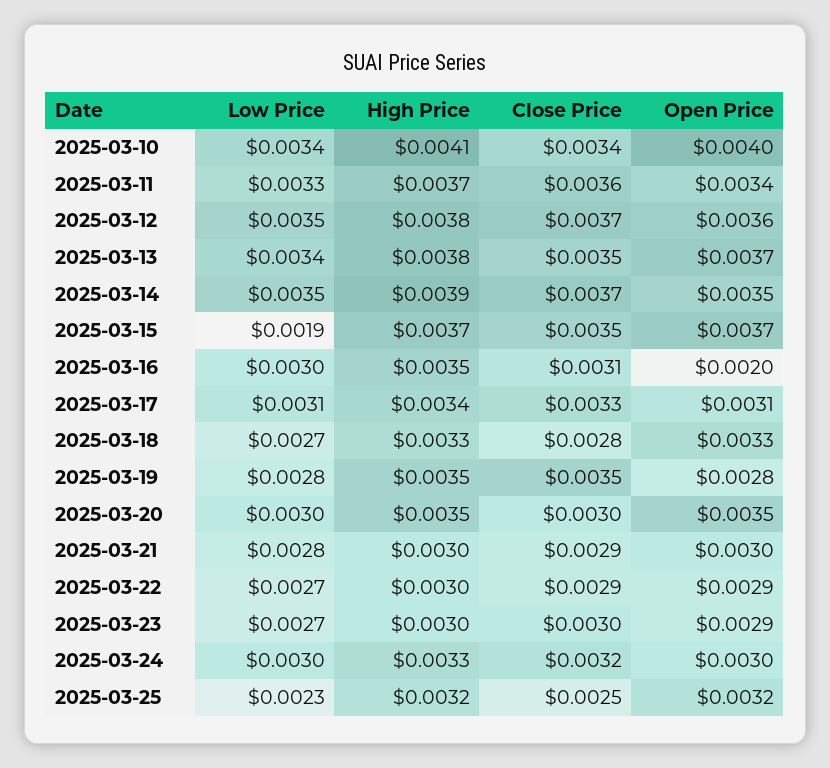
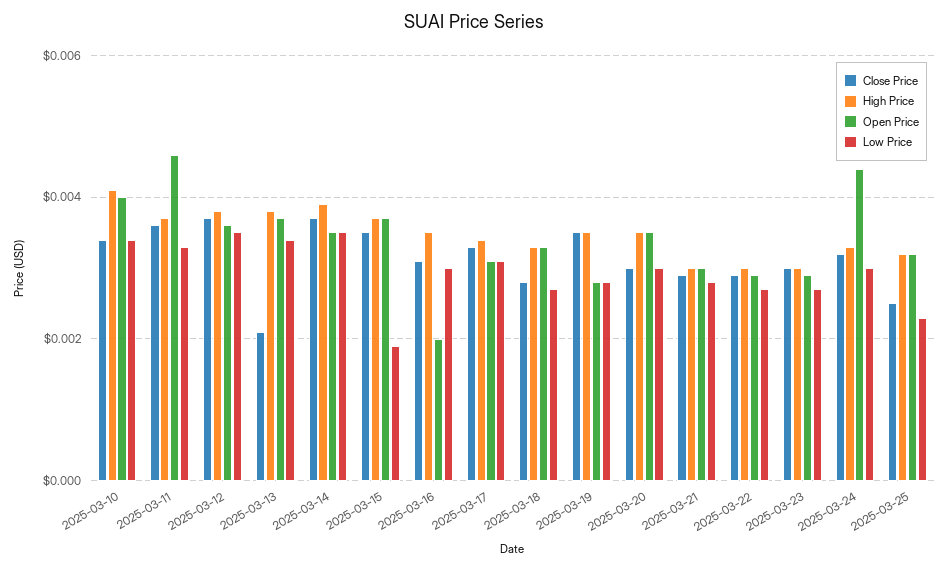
  {
    "Low Price": {
      "2025-03-10": 0.0034,
      "2025-03-11": 0.0033,
      "2025-03-12": 0.0035,
      "2025-03-13": 0.0034,
      "2025-03-14": 0.0035,
      "2025-03-15": 0.0019,
      "2025-03-16": 0.003,
      "2025-03-17": 0.0031,
      "2025-03-18": 0.0027,
      "2025-03-19": 0.0028,
      "2025-03-20": 0.003,
      "2025-03-21": 0.0028,
      "2025-03-22": 0.0027,
      "2025-03-23": 0.0027,
      "2025-03-24": 0.003,
      "2025-03-25": 0.0023
    },
    "High Price": {
      "2025-03-10": 0.0041,
      "2025-03-11": 0.0037,
      "2025-03-12": 0.0038,
      "2025-03-13": 0.0038,
      "2025-03-14": 0.0039,
      "2025-03-15": 0.0037,
      "2025-03-16": 0.0035,
      "2025-03-17": 0.0034,
      "2025-03-18": 0.0033,
      "2025-03-19": 0.0035,
      "2025-03-20": 0.0035,
      "2025-03-21": 0.003,
      "2025-03-22": 0.003,
      "2025-03-23": 0.003,
      "2025-03-24": 0.0033,
      "2025-03-25": 0.0032
    },
    "Close Price": {
      "2025-03-10": 0.0034,
      "2025-03-11": 0.0036,
      "2025-03-12": 0.0037,
-     "2025-03-13": 0.0035,
+     "2025-03-13": 0.002,
      "2025-03-14": 0.0037,
      "2025-03-15": 0.0035,
      "2025-03-16": 0.0031,
      "2025-03-17": 0.0033,
      "2025-03-18": 0.0028,
      "2025-03-19": 0.0035,
      "2025-03-20": 0.003,
      "2025-03-21": 0.0029,
      "2025-03-22": 0.0029,
      "2025-03-23": 0.003,
      "2025-03-24": 0.0032,
      "2025-03-25": 0.0025
    },
    "Open Price": {
      "2025-03-10": 0.004,
-     "2025-03-11": 0.0034,
+     "2025-03-11": 0.0045,
      "2025-03-12": 0.0036,
      "2025-03-13": 0.0037,
      "2025-03-14": 0.0035,
      "2025-03-15": 0.0037,
      "2025-03-16": 0.002,
      "2025-03-17": 0.0031,
      "2025-03-18": 0.0033,
      "2025-03-19": 0.0028,
      "2025-03-20": 0.0035,
      "2025-03-21": 0.003,
      "2025-03-22": 0.0029,
      "2025-03-23": 0.0029,
-     "2025-03-24": 0.003,
+     "2025-03-24": 0.0045,
      "2025-03-25": 0.0032
    }
  }

